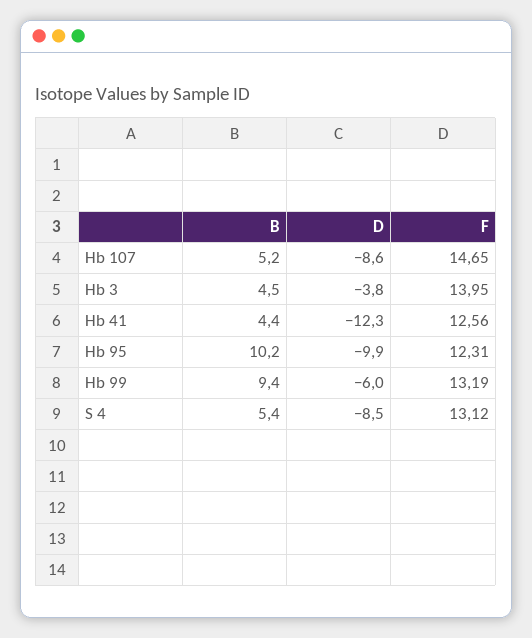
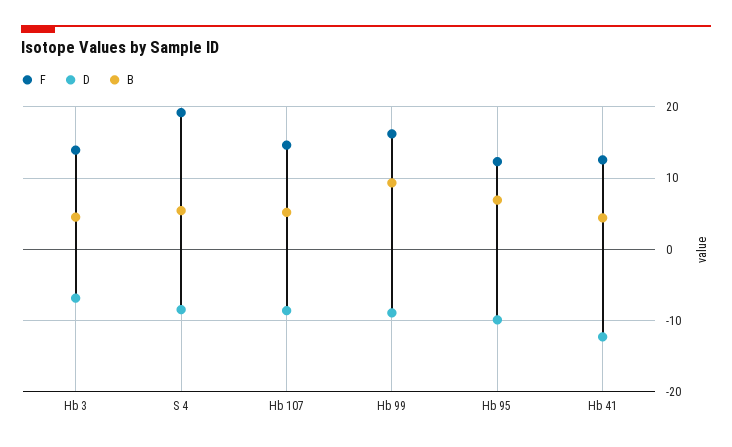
  {
    "B": {
      "Hb 107": 5.2,
      "Hb 3": 4.5,
      "Hb 41": 4.4,
-     "Hb 95": 10.2,
+     "Hb 95": 7,
      "Hb 99": 9.4,
      "S 4": 5.4
    },
    "D": {
      "Hb 107": -8.6,
-     "Hb 3": -3.8,
+     "Hb 3": -7,
      "Hb 41": -12.3,
      "Hb 95": -9.9,
-     "Hb 99": -6,
+     "Hb 99": -9,
      "S 4": -8.5
    },
    "F": {
      "Hb 107": 14.65,
      "Hb 3": 13.95,
      "Hb 41": 12.56,
      "Hb 95": 12.31,
-     "Hb 99": 13.19,
+     "Hb 99": 16,
-     "S 4": 13.12
+     "S 4": 19
    }
  }

